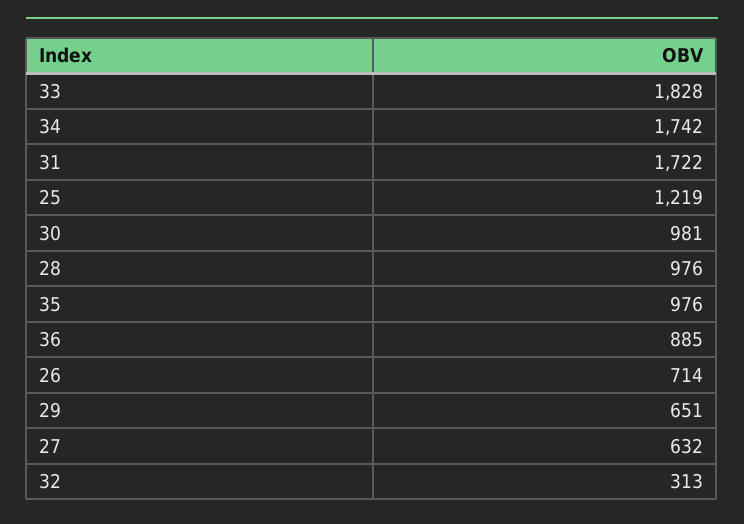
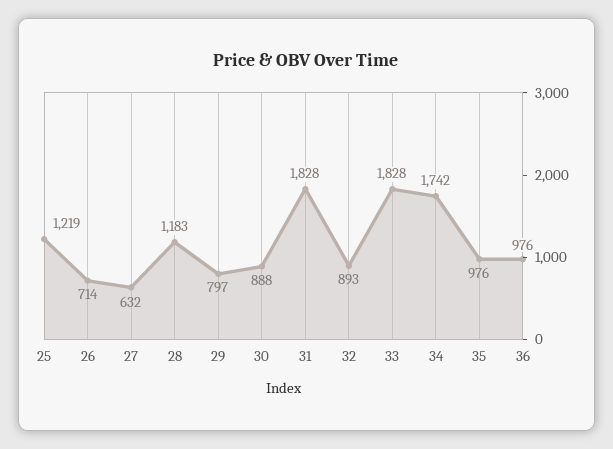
  {
    "33": 1828,
    "34": 1742,
-   "31": 1722,
+   "31": 1828,
    "25": 1219,
-   "30": 981,
+   "30": 888,
-   "28": 976,
+   "28": 1183,
    "35": 976,
-   "36": 885,
+   "36": 976,
    "26": 714,
-   "29": 651,
+   "29": 797,
    "27": 632,
-   "32": 313
+   "32": 893
  }

